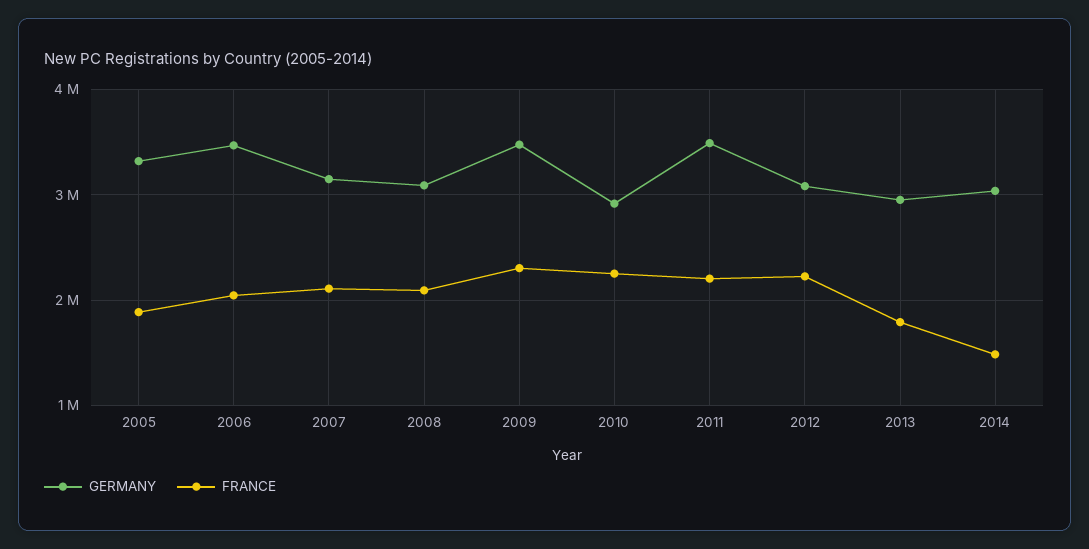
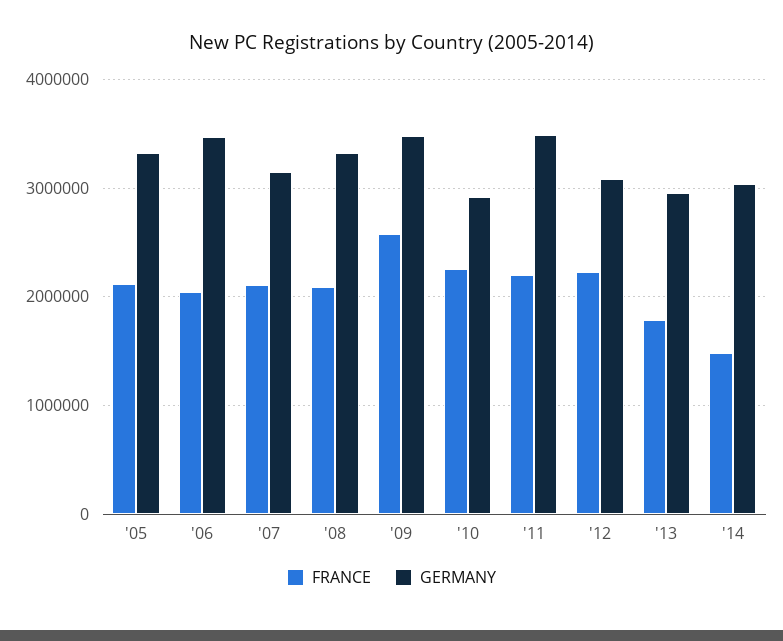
  {
    "GERMANY": {
      "2005": 3300000,
      "2006": 3500000,
      "2007": 3100000,
-     "2008": 3100000,
+     "2008": 3300000,
      "2009": 3500000,
      "2010": 2900000,
      "2011": 3500000,
      "2012": 3100000,
      "2013": 3000000,
      "2014": 3000000
    },
    "FRANCE": {
-     "2005": 1900000,
+     "2005": 2100000,
      "2006": 2000000,
      "2007": 2100000,
      "2008": 2100000,
-     "2009": 2300000,
+     "2009": 2600000,
      "2010": 2300000,
      "2011": 2200000,
      "2012": 2200000,
      "2013": 1800000,
      "2014": 1500000
    }
  }

